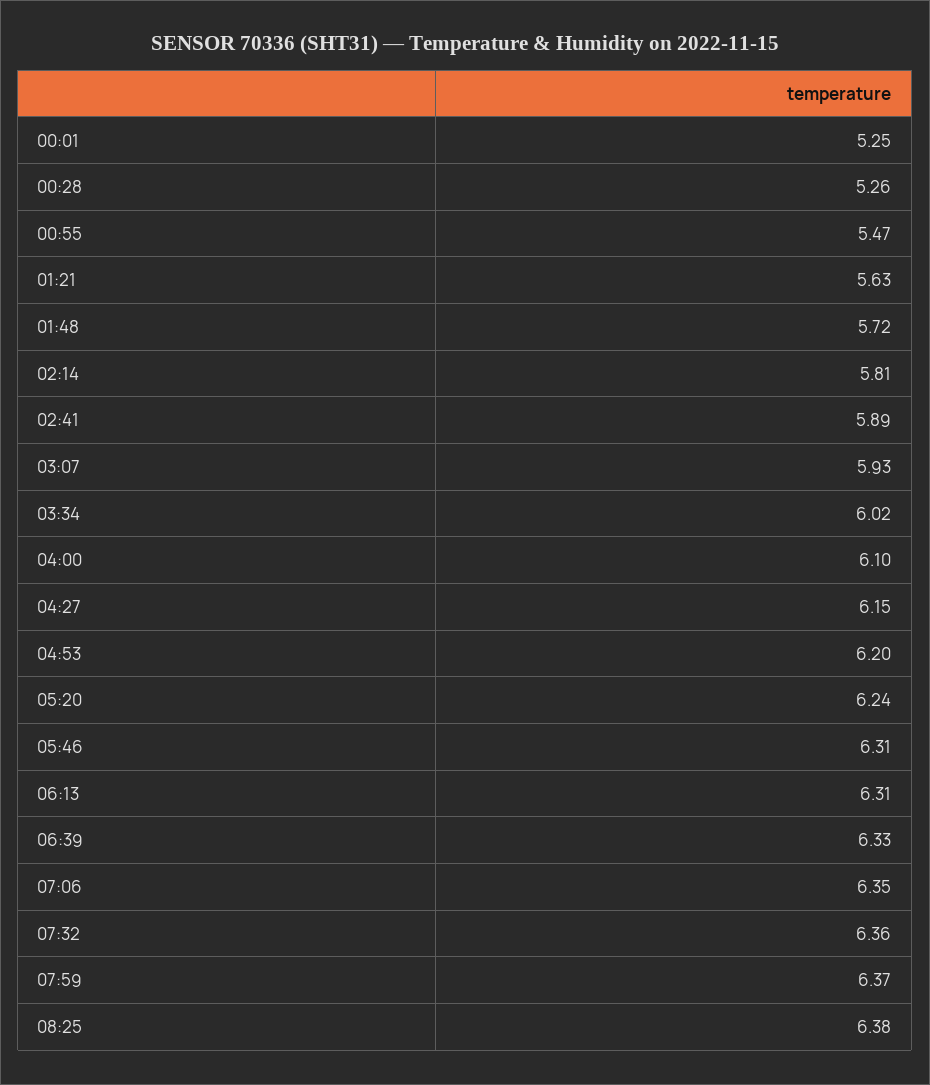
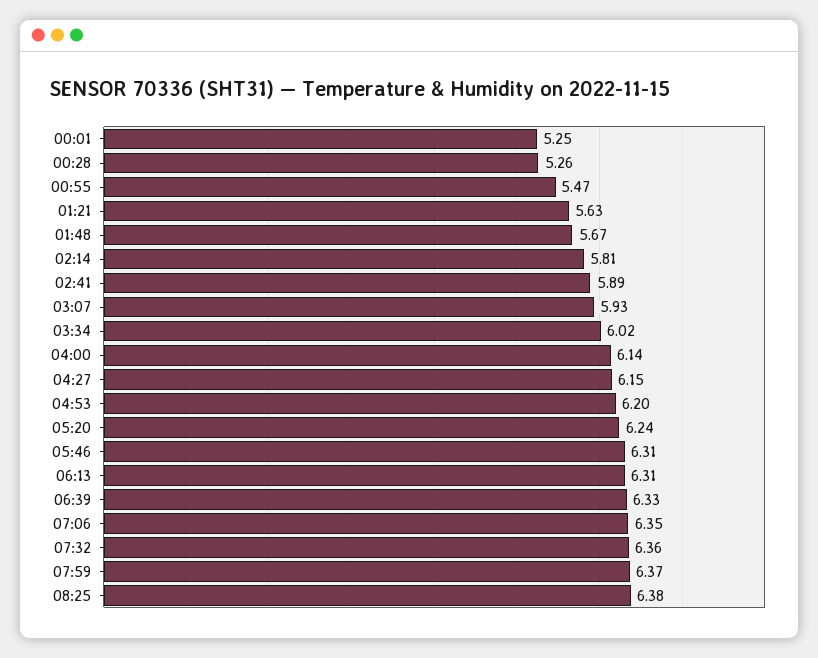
  {
    "00:01": 5.25,
    "00:28": 5.26,
    "00:55": 5.47,
    "01:21": 5.63,
-   "01:48": 5.72,
+   "01:48": 5.67,
    "02:14": 5.81,
    "02:41": 5.89,
    "03:07": 5.93,
    "03:34": 6.02,
-   "04:00": 6.1,
+   "04:00": 6.14,
    "04:27": 6.15,
    "04:53": 6.2,
    "05:20": 6.24,
    "05:46": 6.31,
    "06:13": 6.31,
    "06:39": 6.33,
    "07:06": 6.35,
    "07:32": 6.36,
    "07:59": 6.37,
    "08:25": 6.38
  }

